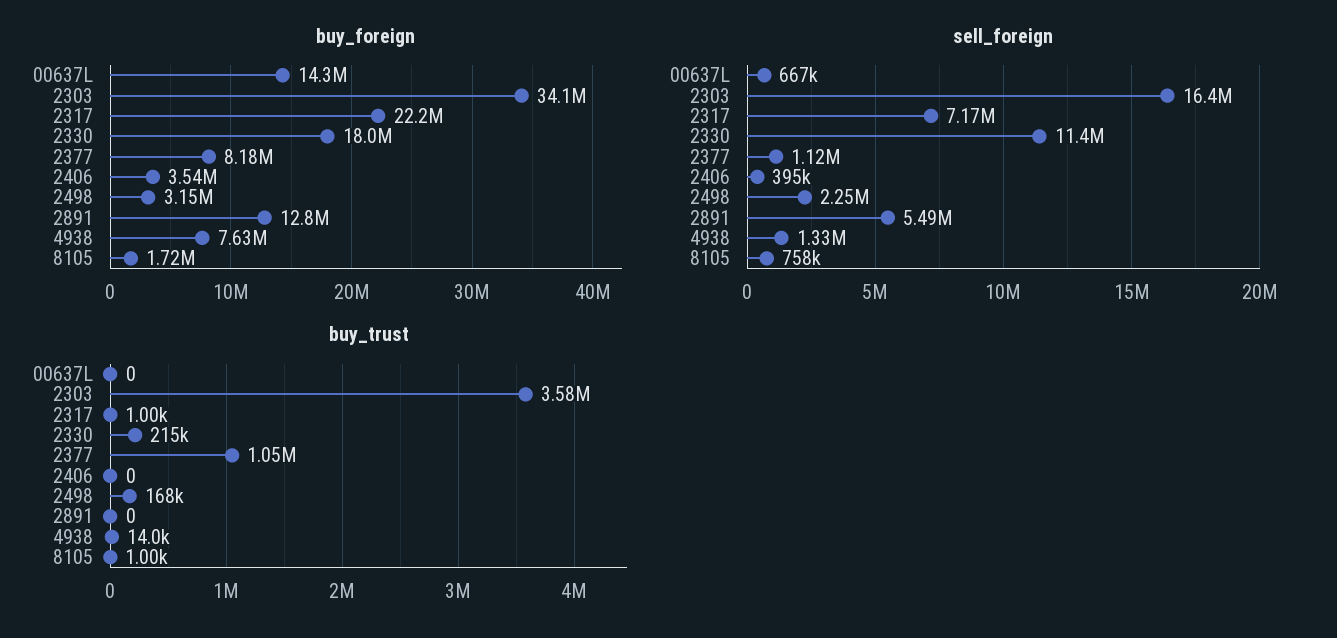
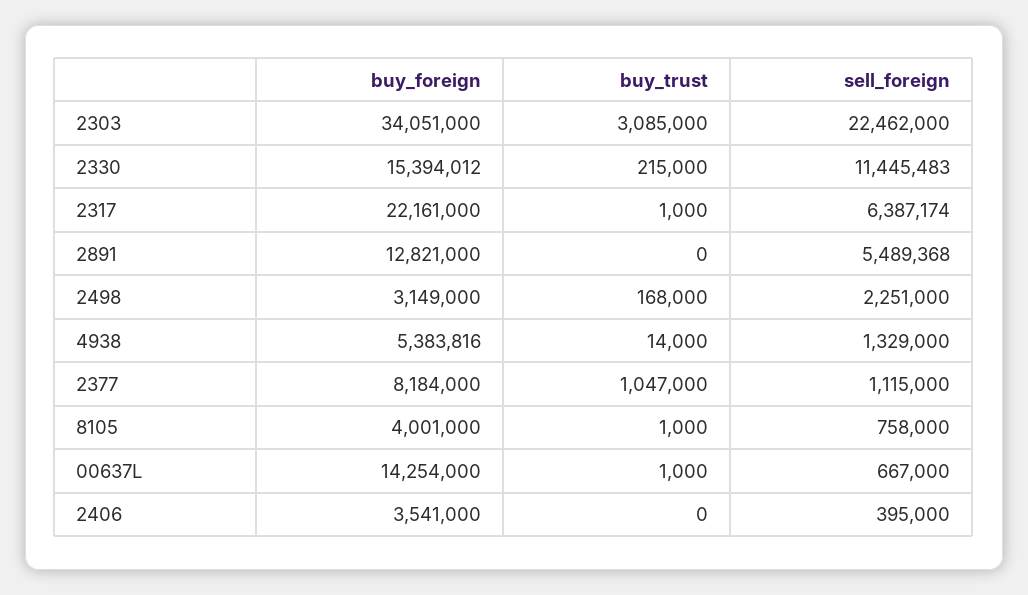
  {
    "buy_foreign": {
      "00637L": 14254000,
      "2303": 34051000,
      "2317": 22161000,
-     "2330": 18000000,
+     "2330": 15394012,
      "2377": 8184000,
      "2406": 3541000,
      "2498": 3149000,
      "2891": 12821000,
-     "4938": 7630000,
+     "4938": 5383816,
-     "8105": 1720000
+     "8105": 4001000
    },
    "sell_foreign": {
      "00637L": 667000,
-     "2303": 16400000,
+     "2303": 22462000,
-     "2317": 7170000,
+     "2317": 6387174,
      "2330": 11445483,
      "2377": 1115000,
      "2406": 395000,
      "2498": 2251000,
      "2891": 5489368,
      "4938": 1329000,
      "8105": 758000
    },
    "buy_trust": {
-     "00637L": 0,
+     "00637L": 1000,
-     "2303": 3580000,
+     "2303": 3085000,
      "2317": 1000,
      "2330": 215000,
      "2377": 1047000,
      "2406": 0,
      "2498": 168000,
      "2891": 0,
      "4938": 14000,
      "8105": 1000
    }
  }

